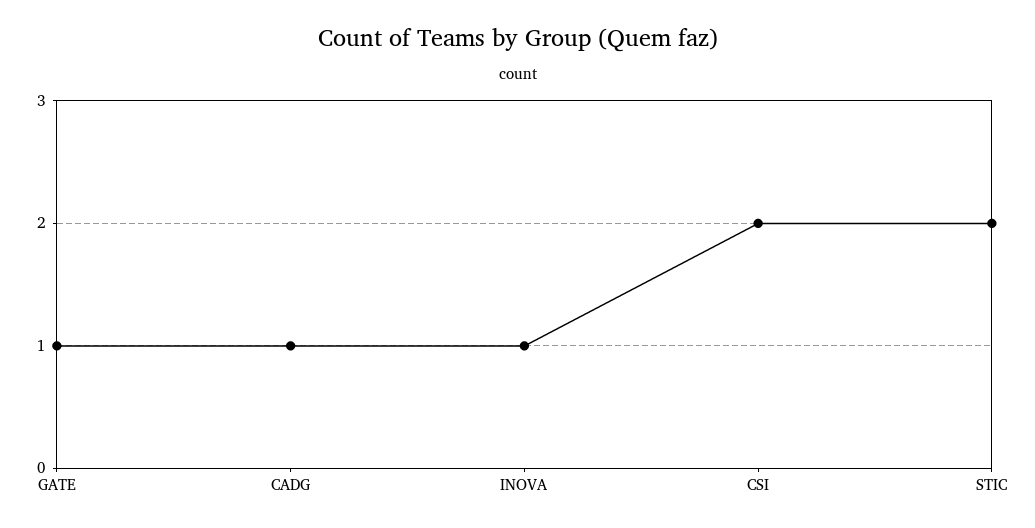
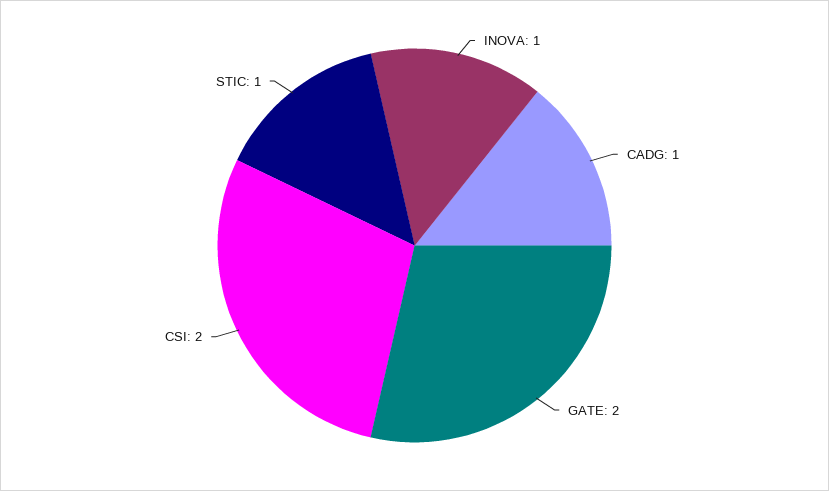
  {
-   "GATE": 1,
+   "GATE": 2,
    "CADG": 1,
    "INOVA": 1,
    "CSI": 2,
-   "STIC": 2
+   "STIC": 1
  }

